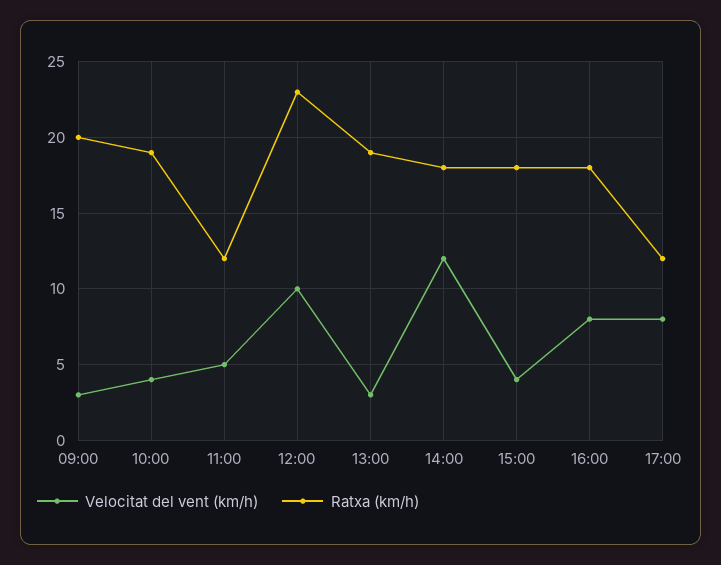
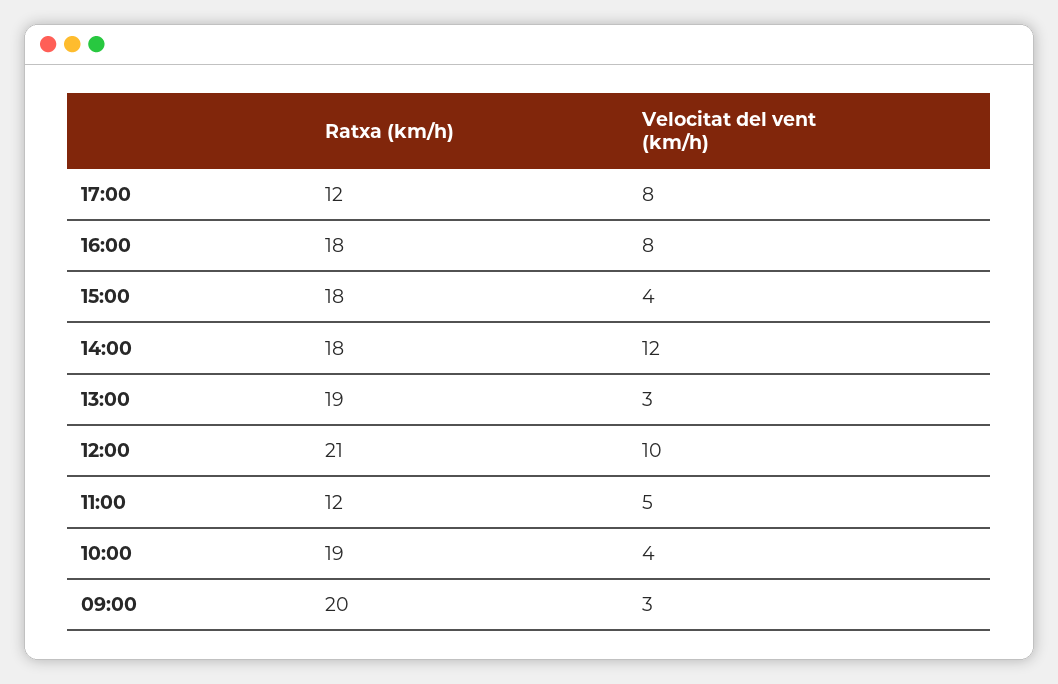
  {
    "Velocitat del vent (km/h)": {
      "09:00": 3,
      "10:00": 4,
      "11:00": 5,
      "12:00": 10,
      "13:00": 3,
      "14:00": 12,
      "15:00": 4,
      "16:00": 8,
      "17:00": 8
    },
    "Ratxa (km/h)": {
      "09:00": 20,
      "10:00": 19,
      "11:00": 12,
-     "12:00": 23,
+     "12:00": 21,
      "13:00": 19,
      "14:00": 18,
      "15:00": 18,
      "16:00": 18,
      "17:00": 12
    }
  }

